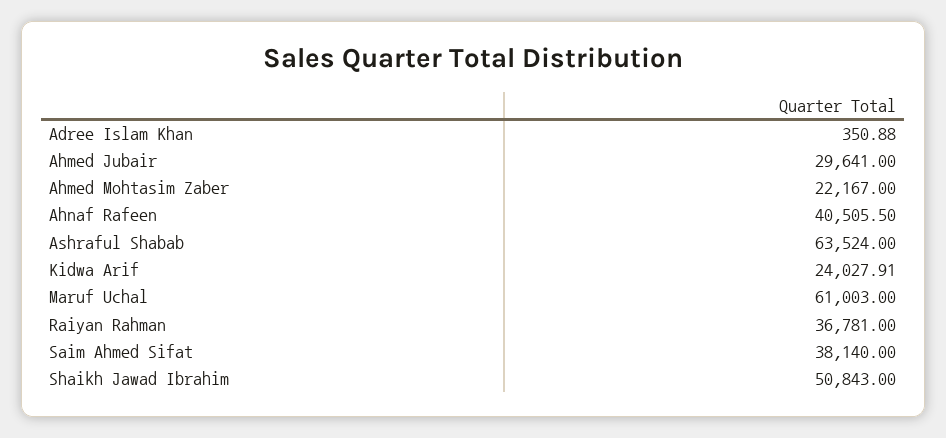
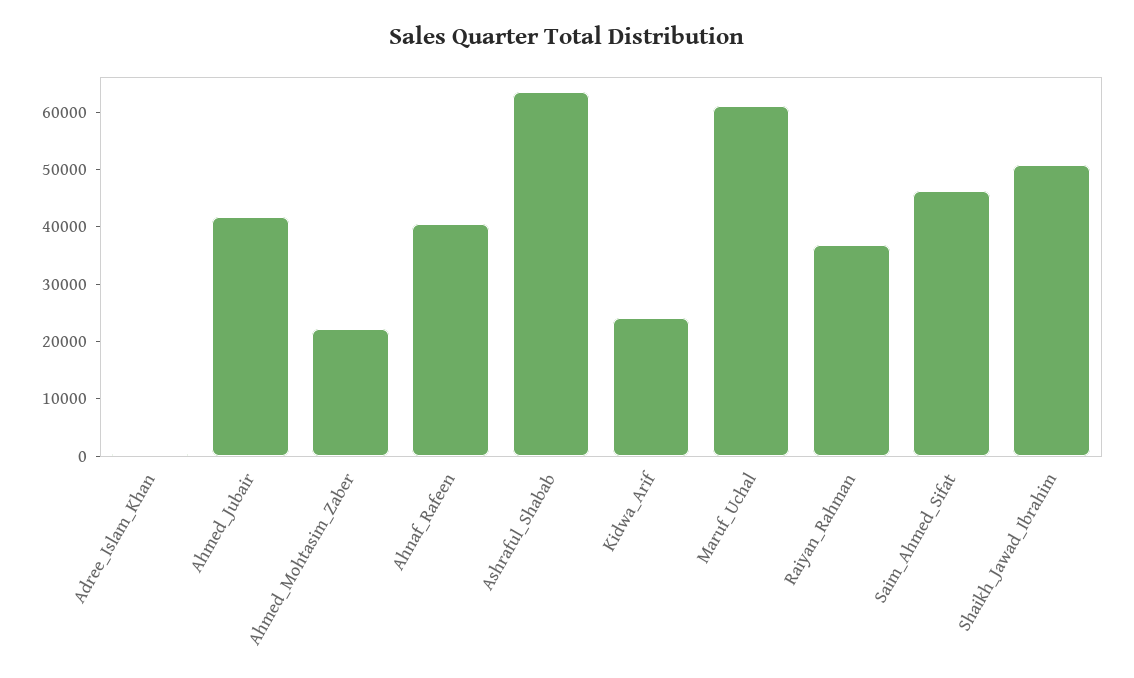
  {
    "Adree Islam Khan": 350.88,
-   "Ahmed Jubair": 29641,
+   "Ahmed Jubair": 42000,
    "Ahmed Mohtasim Zaber": 22167,
    "Ahnaf Rafeen": 40505.5,
    "Ashraful Shabab": 63524,
    "Kidwa Arif": 24027.91,
    "Maruf Uchal": 61003,
    "Raiyan Rahman": 36781,
-   "Saim Ahmed Sifat": 38140,
+   "Saim Ahmed Sifat": 46000,
    "Shaikh Jawad Ibrahim": 50843
  }

